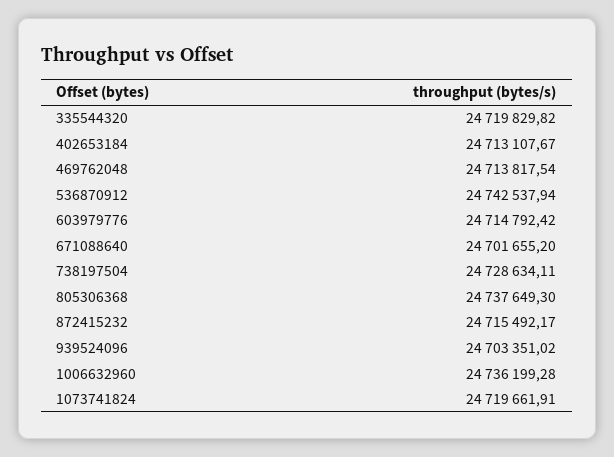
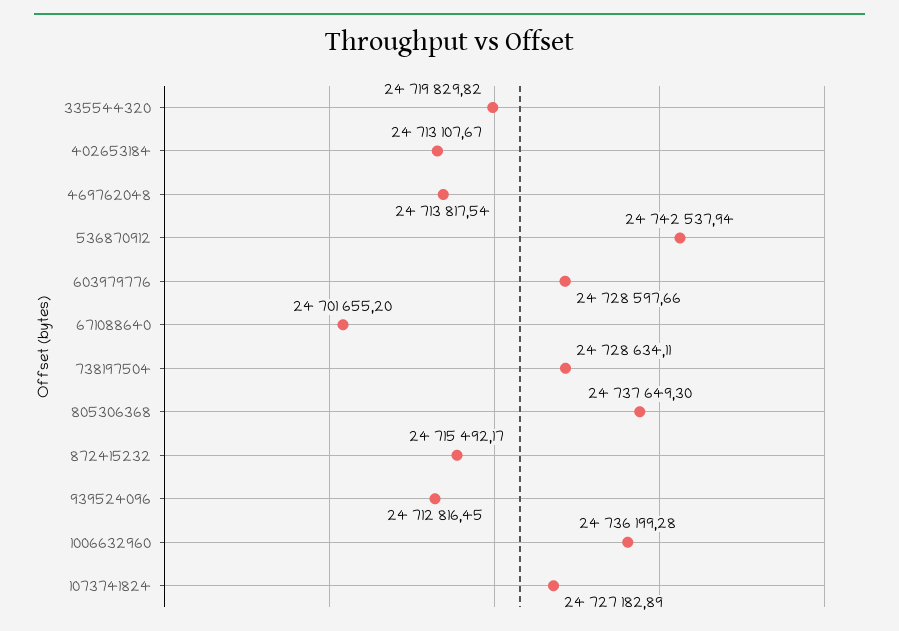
  {
    "335544320": 24719829.82,
    "402653184": 24713107.67,
    "469762048": 24713817.54,
    "536870912": 24742537.94,
-   "603979776": 24714792.42,
+   "603979776": 24728597.66,
    "671088640": 24701655.2,
    "738197504": 24728634.11,
    "805306368": 24737649.3,
    "872415232": 24715492.17,
-   "939524096": 24703351.02,
+   "939524096": 24712816.45,
    "1006632960": 24736199.28,
-   "1073741824": 24719661.91
+   "1073741824": 24727182.89
  }

